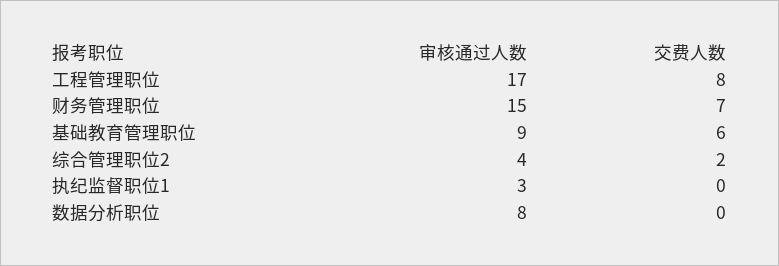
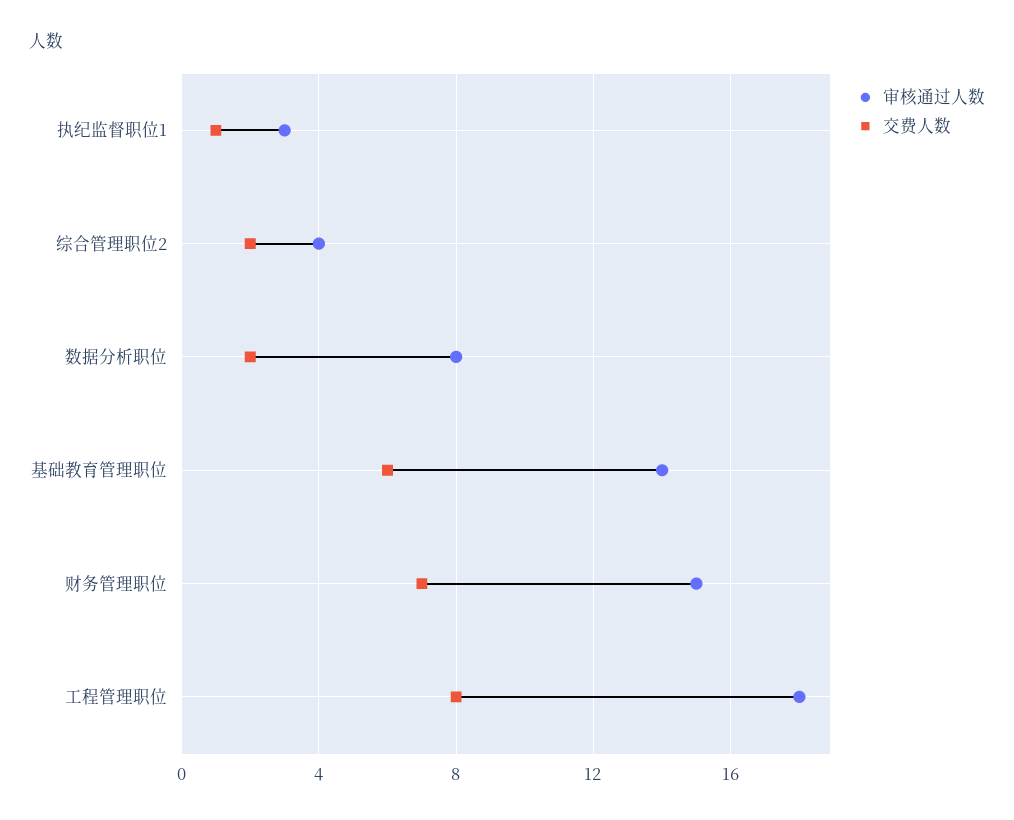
  {
    "审核通过人数": {
-     "工程管理职位": 17,
+     "工程管理职位": 18,
      "财务管理职位": 15,
-     "基础教育管理职位": 9,
+     "基础教育管理职位": 14,
      "综合管理职位2": 4,
      "执纪监督职位1": 3,
      "数据分析职位": 8
    },
    "交费人数": {
      "工程管理职位": 8,
      "财务管理职位": 7,
      "基础教育管理职位": 6,
      "综合管理职位2": 2,
-     "执纪监督职位1": 0,
+     "执纪监督职位1": 1,
-     "数据分析职位": 0
+     "数据分析职位": 2
    }
  }

